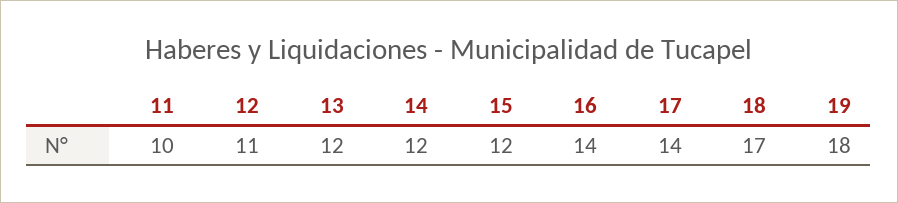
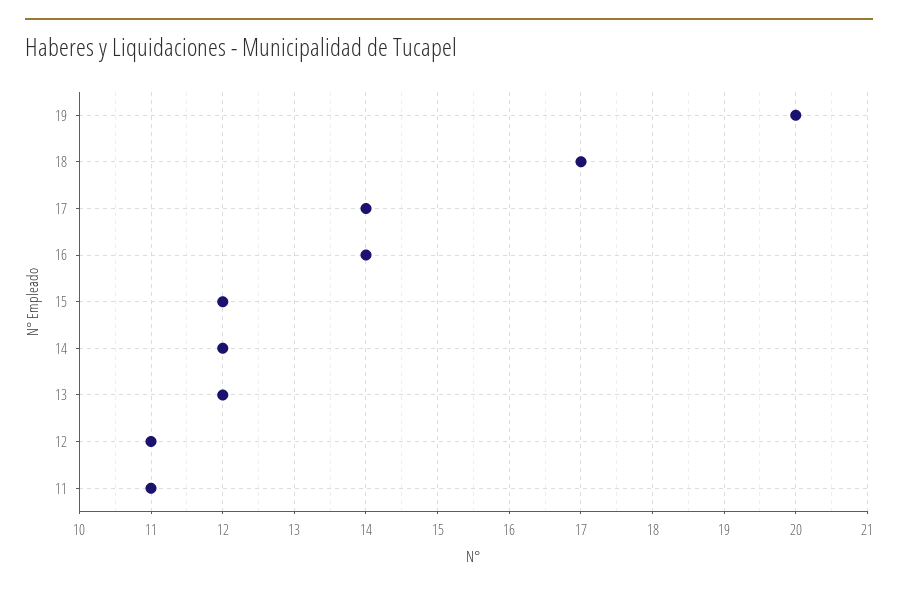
  {
-   "11": 10,
+   "11": 11,
    "12": 11,
    "13": 12,
    "14": 12,
    "15": 12,
    "16": 14,
    "17": 14,
    "18": 17,
-   "19": 18
+   "19": 20
  }

